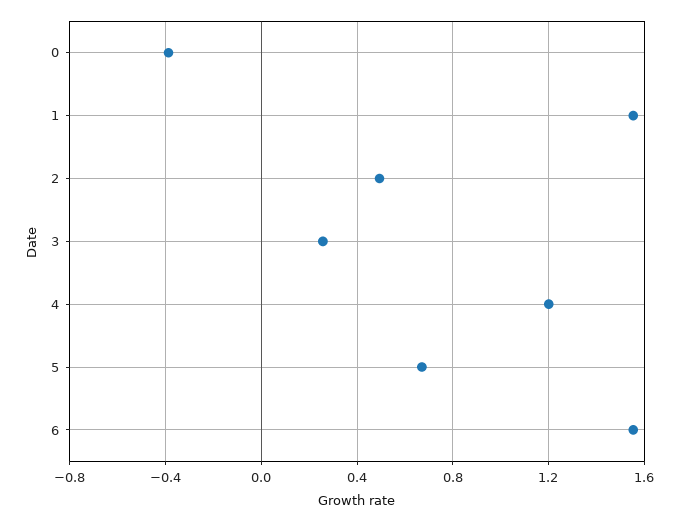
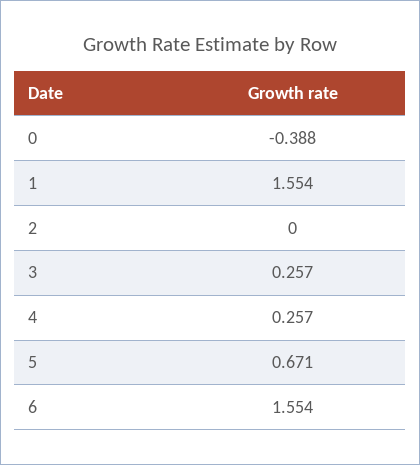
  {
    "0": -0.388,
    "1": 1.554,
-   "2": 0.5,
+   "2": 0,
    "3": 0.257,
-   "4": 1.2,
+   "4": 0.257,
    "5": 0.671,
    "6": 1.554
  }

